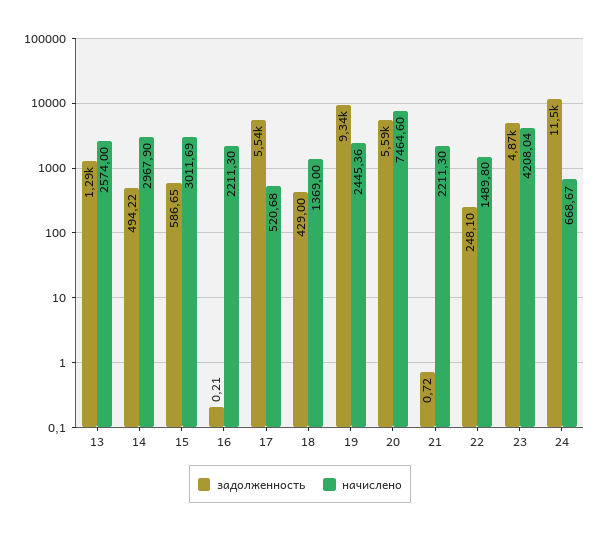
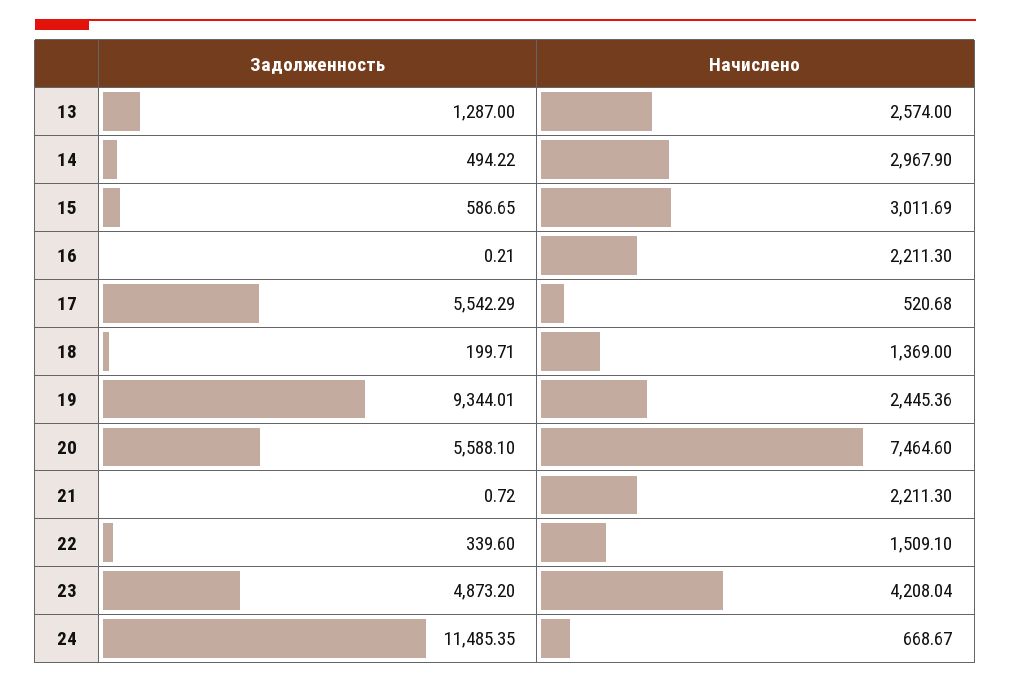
  {
    "задолженность": {
      "13": 1287,
      "14": 494.22,
      "15": 586.65,
      "16": 0.21,
      "17": 5542.29,
-     "18": 429,
+     "18": 199.71,
      "19": 9344.01,
      "20": 5588.1,
      "21": 0.72,
-     "22": 248.1,
+     "22": 339.6,
      "23": 4873.2,
      "24": 11485.35
    },
    "начислено": {
      "13": 2574,
      "14": 2967.9,
      "15": 3011.69,
      "16": 2211.3,
      "17": 520.68,
      "18": 1369,
      "19": 2445.36,
      "20": 7464.6,
      "21": 2211.3,
-     "22": 1489.8,
+     "22": 1509.1,
      "23": 4208.04,
      "24": 668.67
    }
  }

